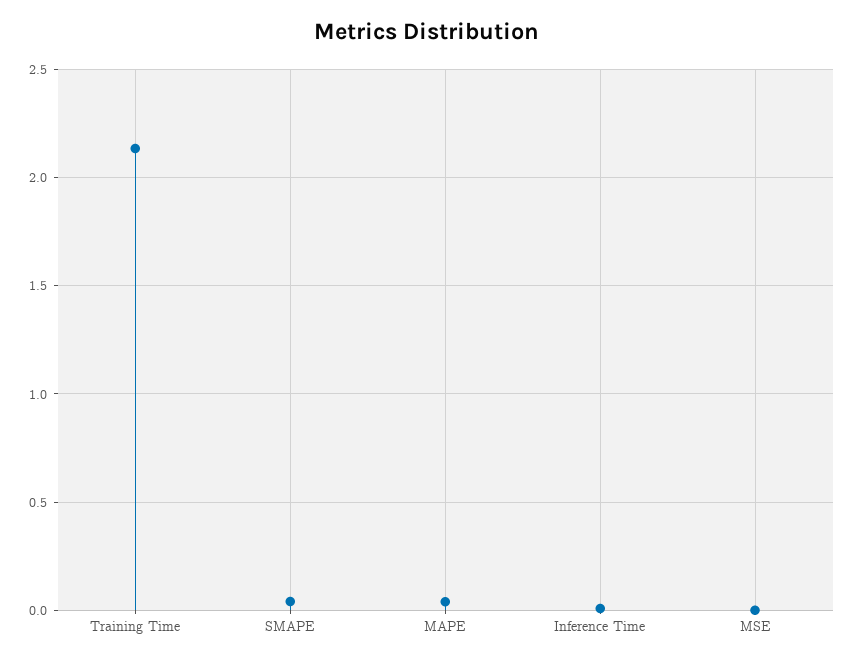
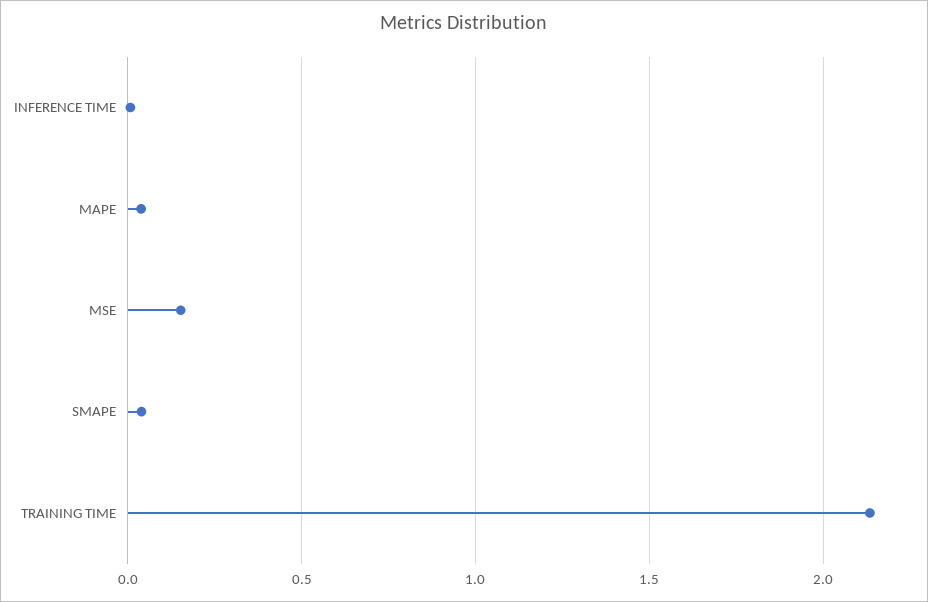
  {
    "Training Time": 2.15,
    "SMAPE": 0.05,
    "MAPE": 0.05,
    "Inference Time": 0,
-   "MSE": 0
+   "MSE": 0.15
  }

